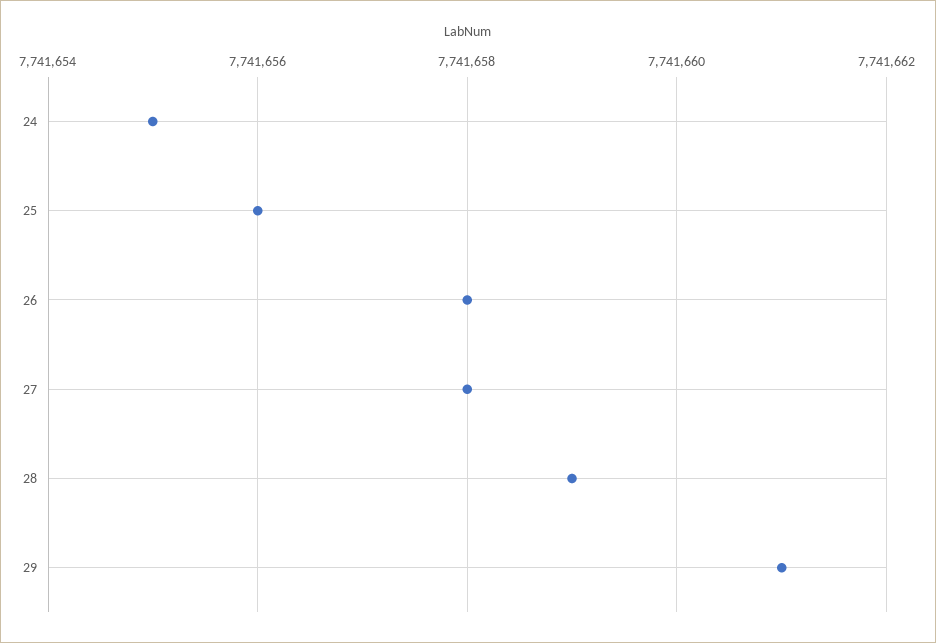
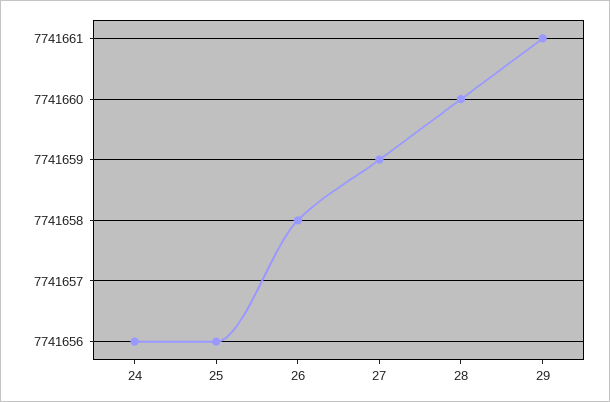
  {
-   "24": 7741655,
+   "24": 7741656,
    "25": 7741656,
    "26": 7741658,
-   "27": 7741658,
+   "27": 7741659,
-   "28": 7741659,
+   "28": 7741660,
    "29": 7741661
  }

